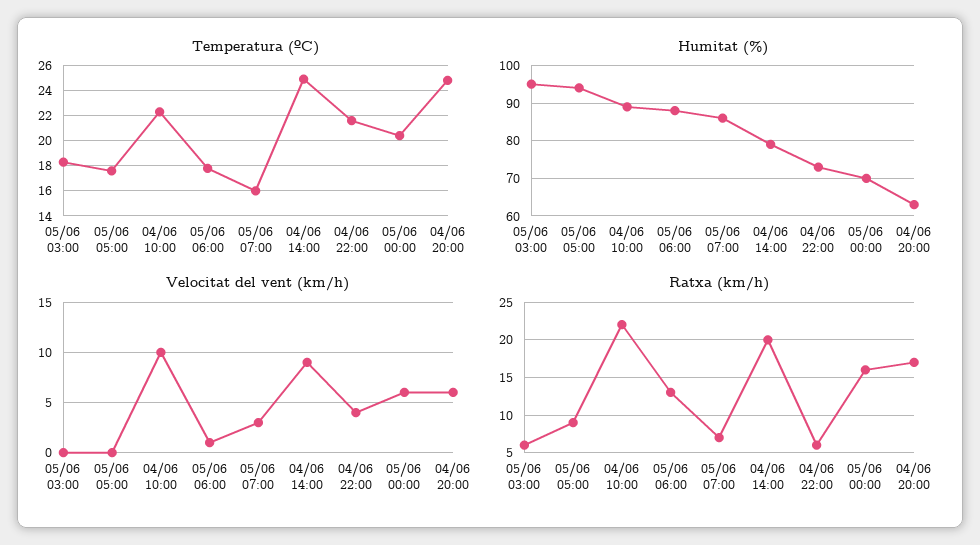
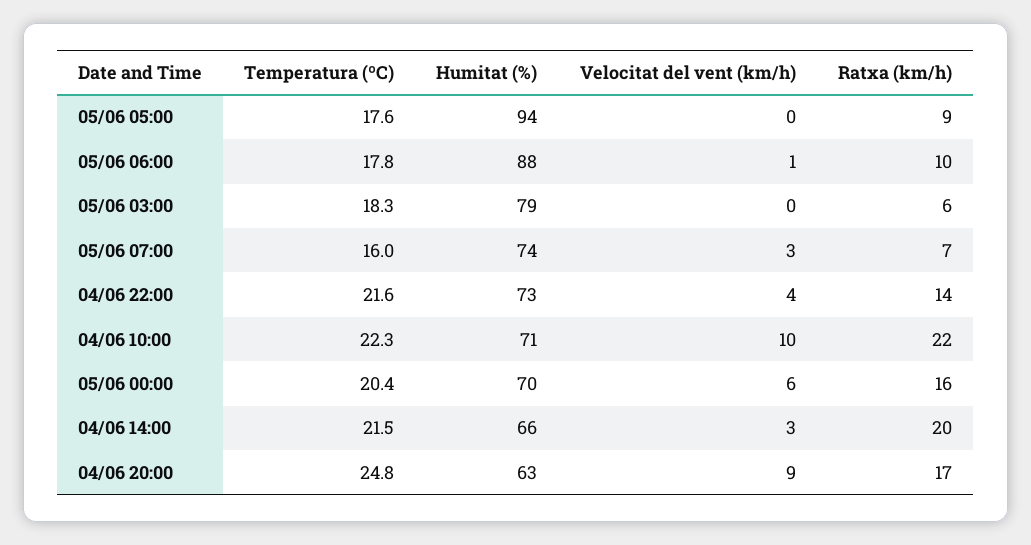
  {
    "Temperatura (ºC)": {
      "05/06 03:00": 18.3,
      "05/06 05:00": 17.6,
      "04/06 10:00": 22.3,
      "05/06 06:00": 17.8,
      "05/06 07:00": 16,
-     "04/06 14:00": 25,
+     "04/06 14:00": 21.5,
      "04/06 22:00": 21.6,
      "05/06 00:00": 20.4,
      "04/06 20:00": 24.8
    },
    "Humitat (%)": {
-     "05/06 03:00": 95,
+     "05/06 03:00": 79,
      "05/06 05:00": 94,
-     "04/06 10:00": 90,
+     "04/06 10:00": 71,
      "05/06 06:00": 88,
-     "05/06 07:00": 85,
+     "05/06 07:00": 74,
-     "04/06 14:00": 80,
+     "04/06 14:00": 66,
      "04/06 22:00": 73,
      "05/06 00:00": 70,
      "04/06 20:00": 63
    },
    "Velocitat del vent (km/h)": {
      "05/06 03:00": 0,
      "05/06 05:00": 0,
      "04/06 10:00": 10,
      "05/06 06:00": 1,
      "05/06 07:00": 3,
-     "04/06 14:00": 9,
+     "04/06 14:00": 3,
      "04/06 22:00": 4,
      "05/06 00:00": 6,
-     "04/06 20:00": 6
+     "04/06 20:00": 9
    },
    "Ratxa (km/h)": {
      "05/06 03:00": 6,
      "05/06 05:00": 9,
      "04/06 10:00": 22,
-     "05/06 06:00": 13,
+     "05/06 06:00": 10,
      "05/06 07:00": 7,
      "04/06 14:00": 20,
-     "04/06 22:00": 6,
+     "04/06 22:00": 14,
      "05/06 00:00": 16,
      "04/06 20:00": 17
    }
  }

